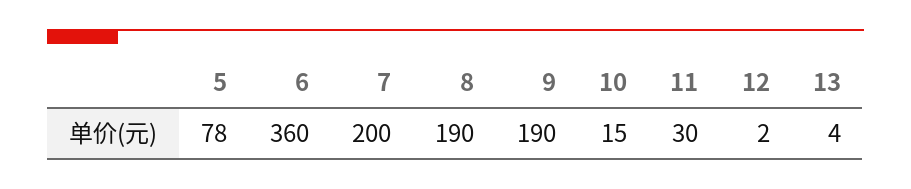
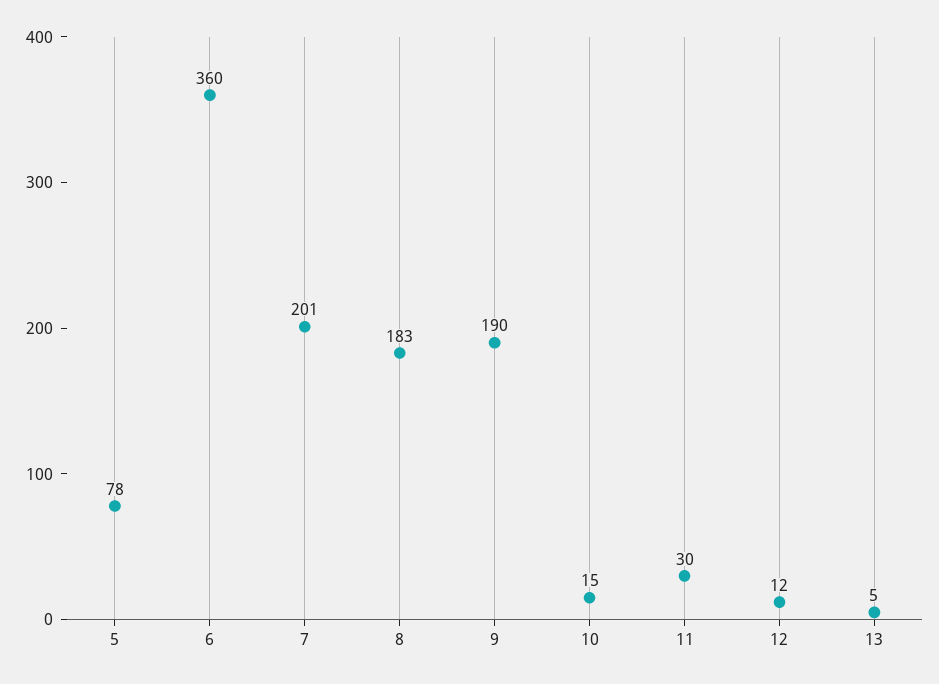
  {
    "5": 78,
    "6": 360,
-   "7": 200,
+   "7": 201,
-   "8": 190,
+   "8": 183,
    "9": 190,
    "10": 15,
    "11": 30,
-   "12": 2,
+   "12": 12,
-   "13": 4
+   "13": 5
  }

